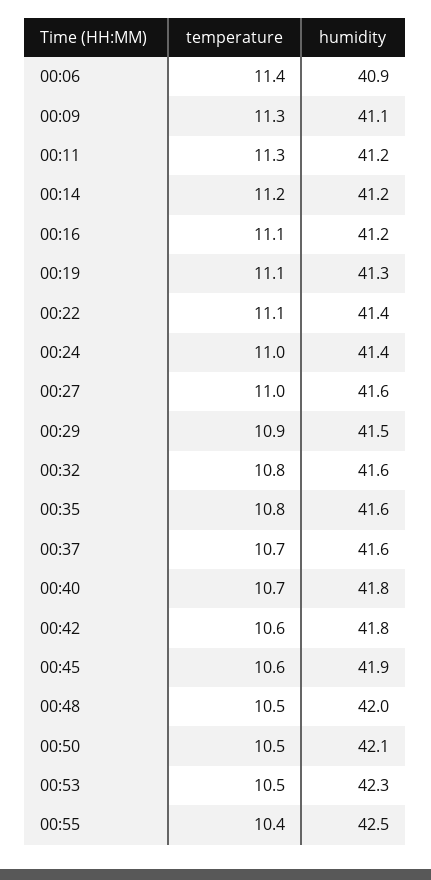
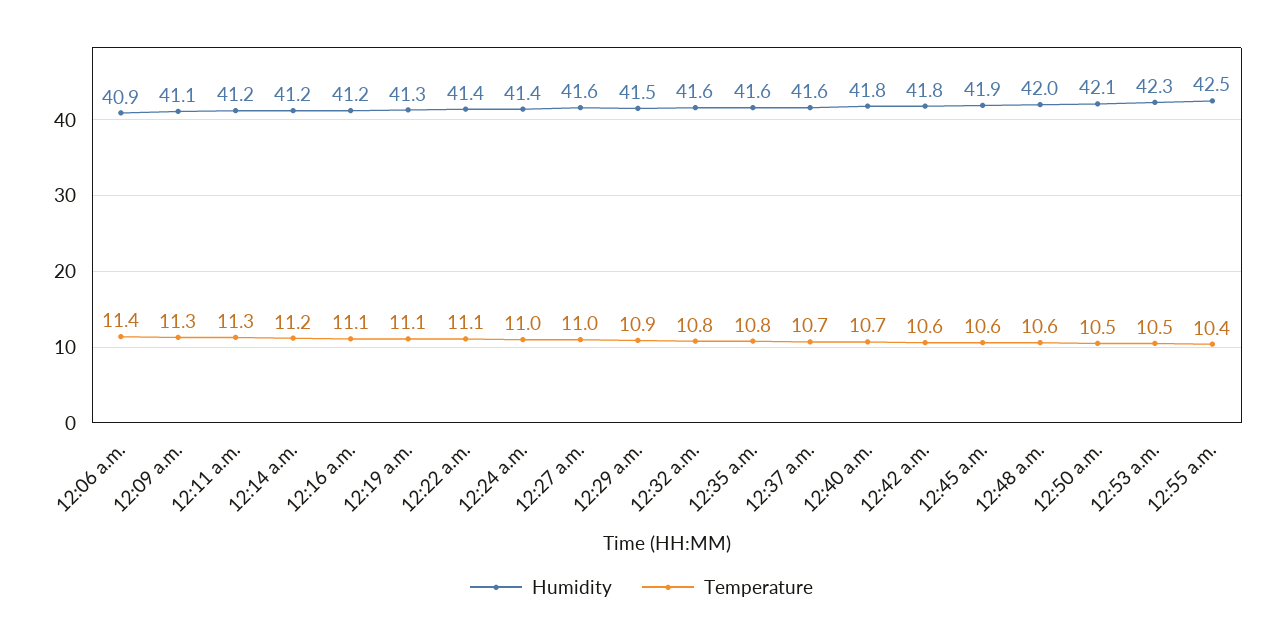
  {
    "temperature": {
      "00:06": 11.4,
      "00:09": 11.3,
      "00:11": 11.3,
      "00:14": 11.2,
      "00:16": 11.1,
      "00:19": 11.1,
      "00:22": 11.1,
      "00:24": 11,
      "00:27": 11,
      "00:29": 10.9,
      "00:32": 10.8,
      "00:35": 10.8,
      "00:37": 10.7,
      "00:40": 10.7,
      "00:42": 10.6,
      "00:45": 10.6,
-     "00:48": 10.5,
+     "00:48": 10.6,
      "00:50": 10.5,
      "00:53": 10.5,
      "00:55": 10.4
    },
    "humidity": {
      "00:06": 40.9,
      "00:09": 41.1,
      "00:11": 41.2,
      "00:14": 41.2,
      "00:16": 41.2,
      "00:19": 41.3,
      "00:22": 41.4,
      "00:24": 41.4,
      "00:27": 41.6,
      "00:29": 41.5,
      "00:32": 41.6,
      "00:35": 41.6,
      "00:37": 41.6,
      "00:40": 41.8,
      "00:42": 41.8,
      "00:45": 41.9,
      "00:48": 42,
      "00:50": 42.1,
      "00:53": 42.3,
      "00:55": 42.5
    }
  }

